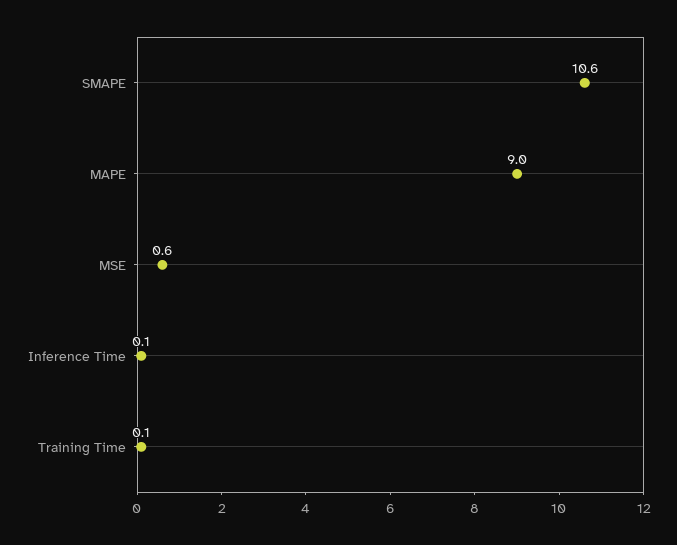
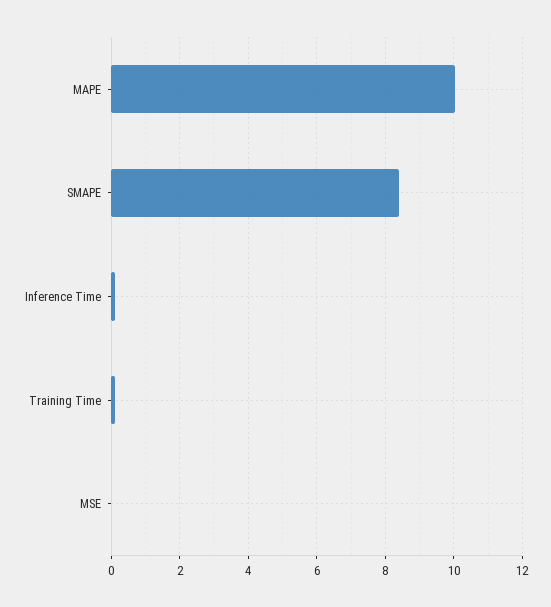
  {
-   "SMAPE": 10.6,
+   "SMAPE": 8.4,
-   "MAPE": 9,
+   "MAPE": 10,
-   "MSE": 0.6,
+   "MSE": 0,
    "Inference Time": 0.1,
    "Training Time": 0.1
  }

